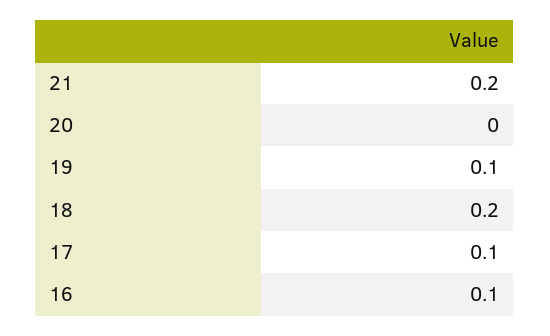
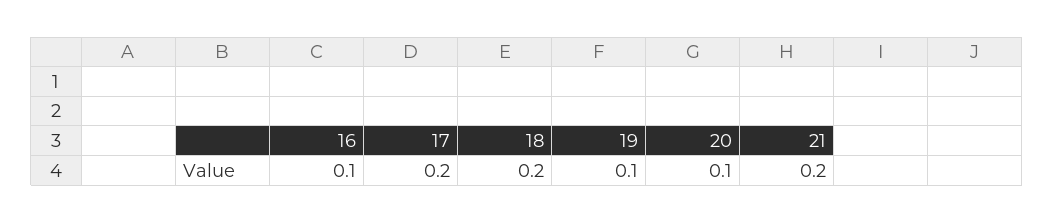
  {
    "21": 0.2,
-   "20": 0,
+   "20": 0.1,
    "19": 0.1,
    "18": 0.2,
-   "17": 0.1,
+   "17": 0.2,
    "16": 0.1
  }

